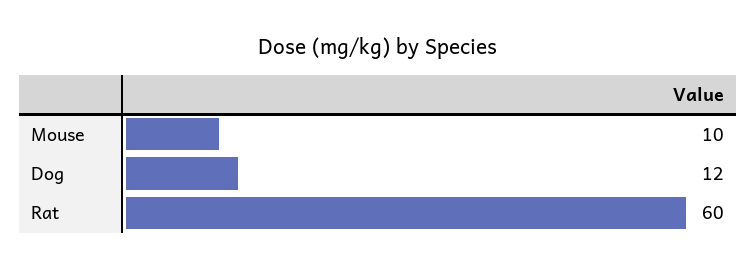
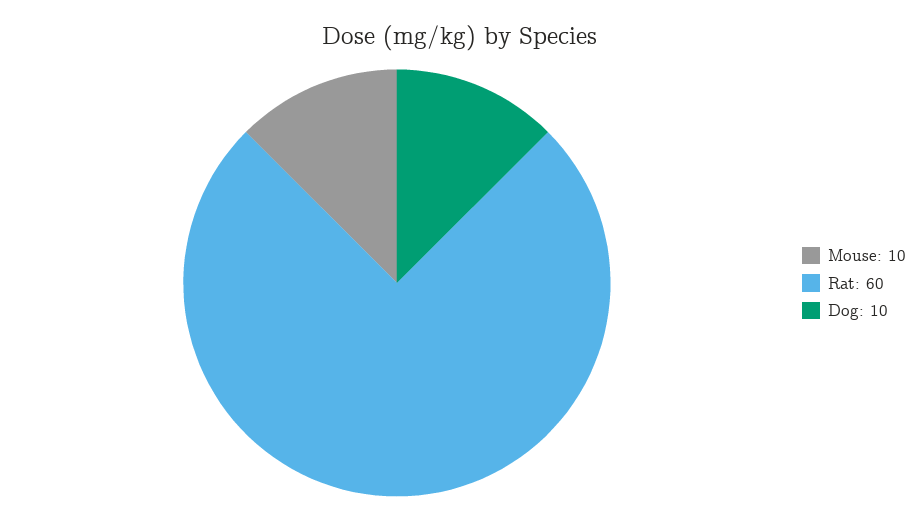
  {
    "Mouse": 10,
-   "Dog": 12,
+   "Dog": 10,
    "Rat": 60
  }

